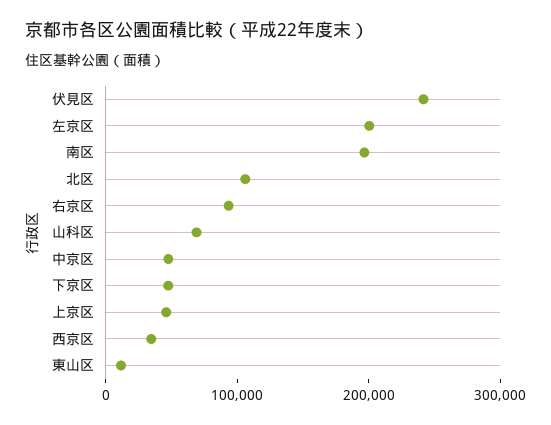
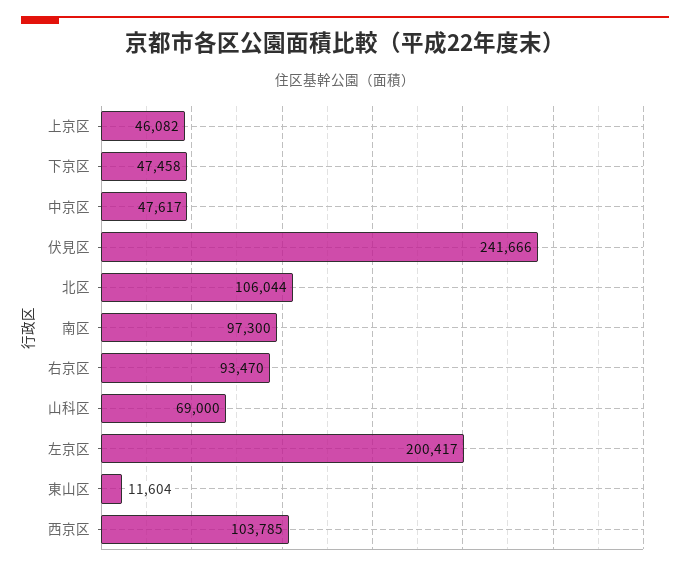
  {
    "伏見区": 241666,
    "左京区": 200417,
-   "南区": 200000,
+   "南区": 97300,
    "北区": 106044,
    "右京区": 93470,
    "山科区": 69000,
    "中京区": 47617,
    "下京区": 47458,
    "上京区": 46082,
-   "西京区": 40000,
+   "西京区": 103785,
    "東山区": 11604
  }

